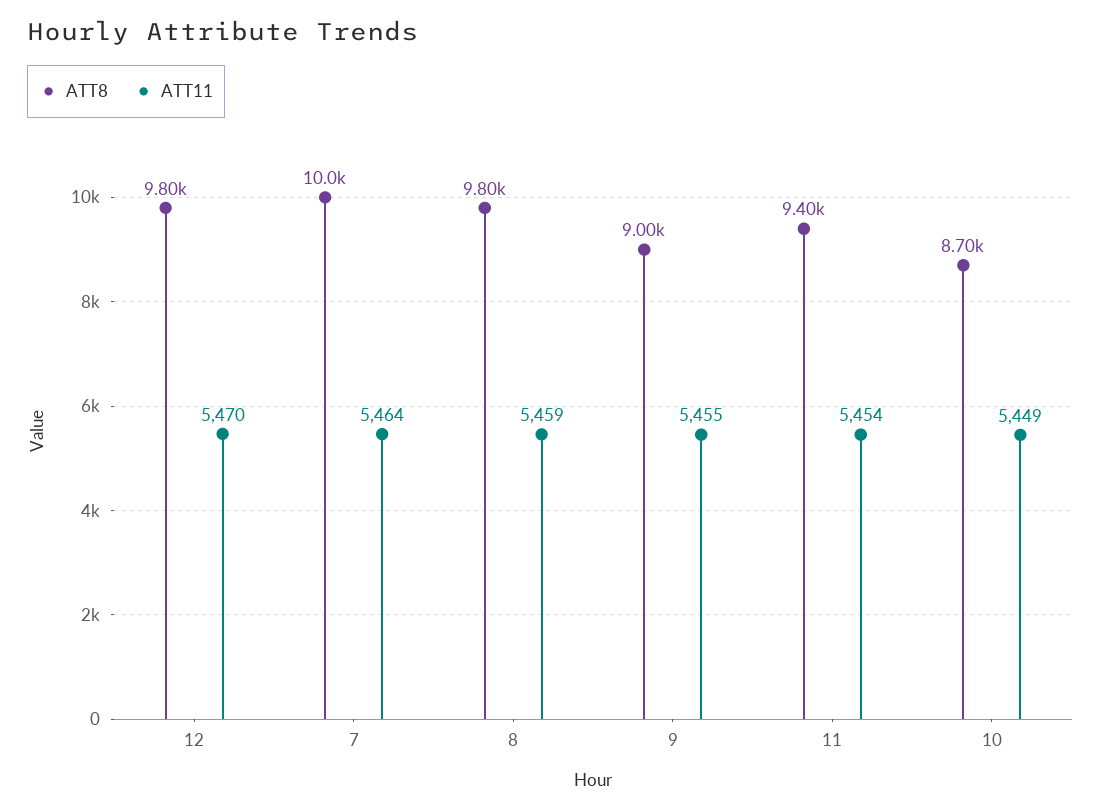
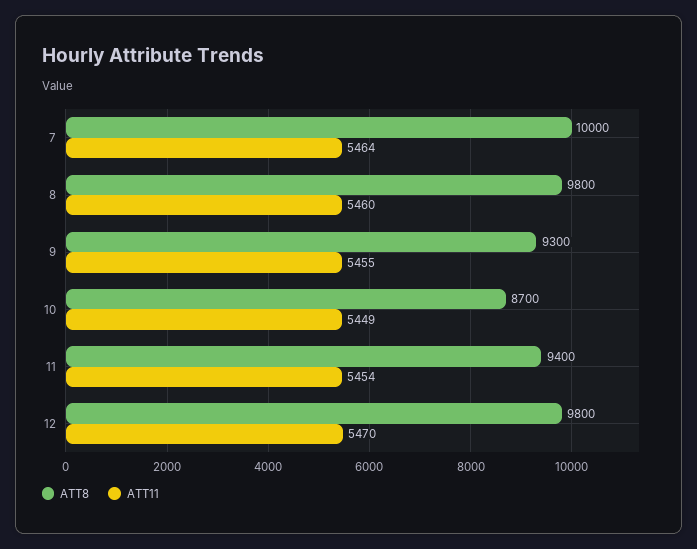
  {
    "ATT8": {
      "12": 9800,
      "7": 10000,
      "8": 9800,
-     "9": 9000,
+     "9": 9300,
      "11": 9400,
      "10": 8700
    },
    "ATT11": {
      "12": 5470,
      "7": 5464,
-     "8": 5459,
+     "8": 5460,
      "9": 5455,
      "11": 5454,
      "10": 5449
    }
  }

